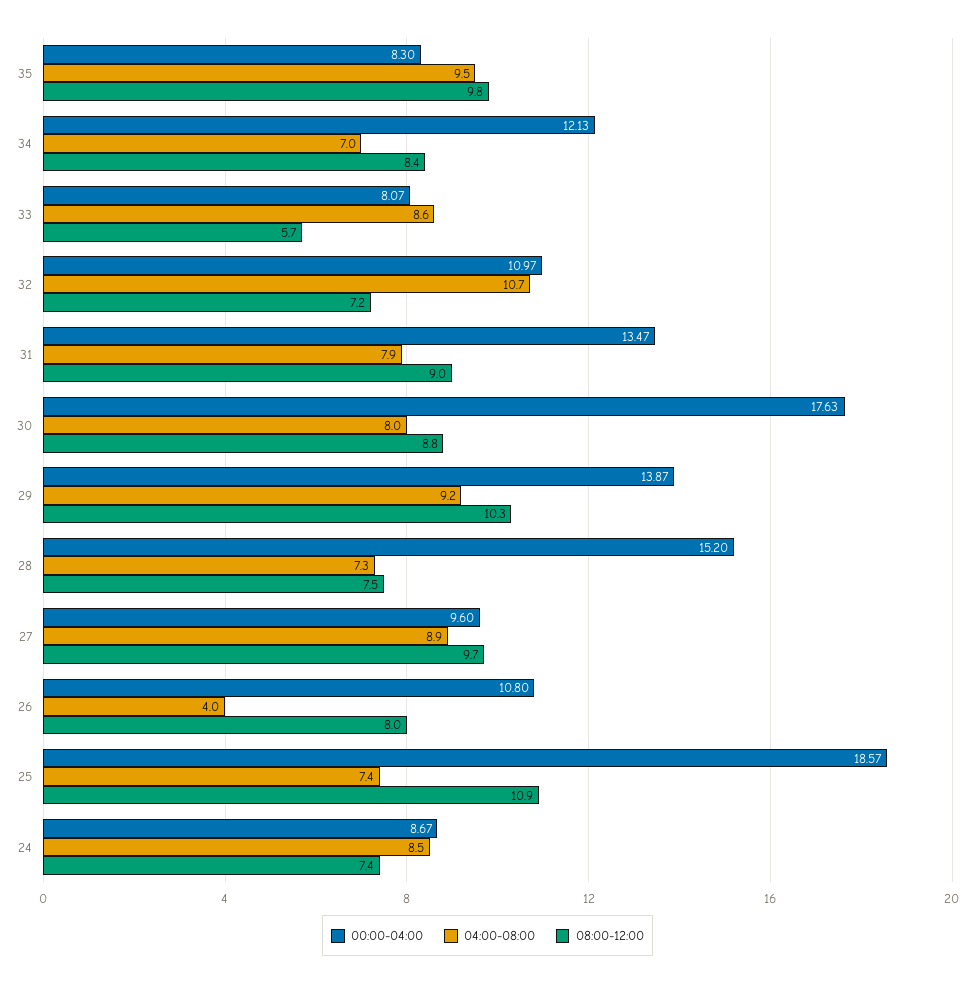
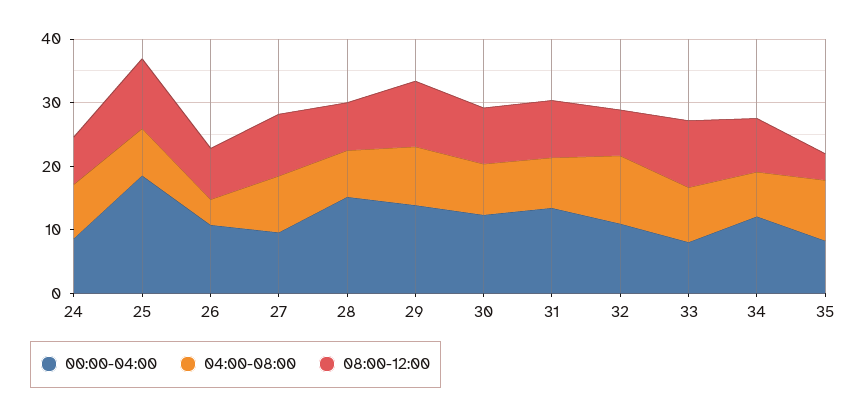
  {
    "00:00-04:00": {
      "35": 8.3,
      "34": 12.13,
      "33": 8.07,
      "32": 10.97,
      "31": 13.47,
-     "30": 17.63,
+     "30": 12,
      "29": 13.87,
      "28": 15.2,
      "27": 9.6,
      "26": 10.8,
      "25": 18.57,
      "24": 8.67
    },
    "04:00-08:00": {
      "35": 9.5,
      "34": 7,
      "33": 8.6,
      "32": 10.7,
      "31": 7.9,
      "30": 8,
      "29": 9.2,
      "28": 7.3,
      "27": 8.9,
      "26": 4,
      "25": 7.4,
      "24": 8.5
    },
    "08:00-12:00": {
-     "35": 9.8,
+     "35": 4,
      "34": 8.4,
-     "33": 5.7,
+     "33": 10,
      "32": 7.2,
      "31": 9,
      "30": 8.8,
      "29": 10.3,
      "28": 7.5,
      "27": 9.7,
      "26": 8,
      "25": 10.9,
      "24": 7.4
    }
  }

